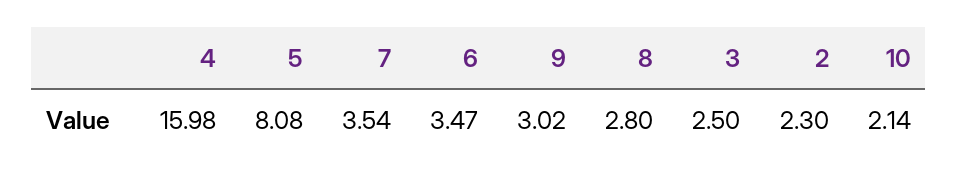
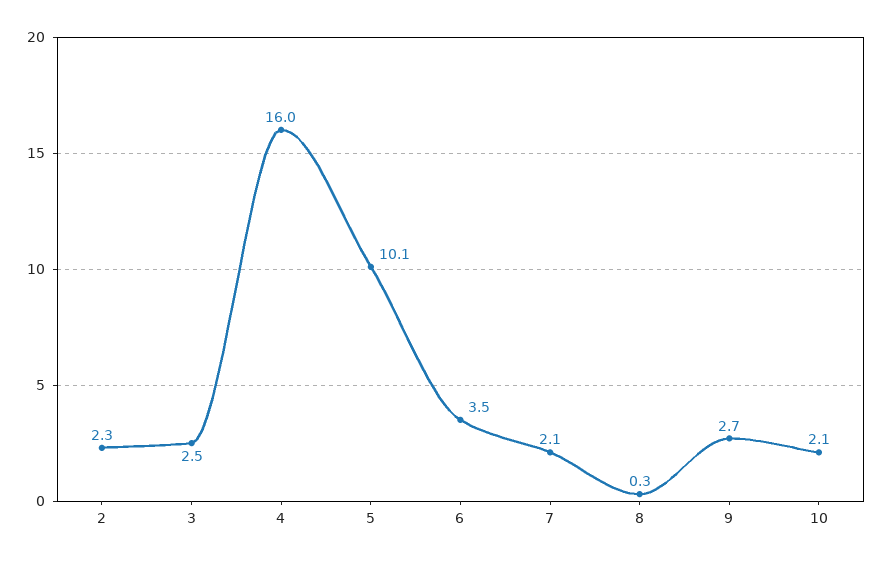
  {
    "4": 15.98,
-   "5": 8.08,
+   "5": 10.1,
-   "7": 3.54,
+   "7": 2.1,
    "6": 3.47,
-   "9": 3.02,
+   "9": 2.7,
-   "8": 2.8,
+   "8": 0.3,
    "3": 2.5,
    "2": 2.3,
    "10": 2.14
  }

